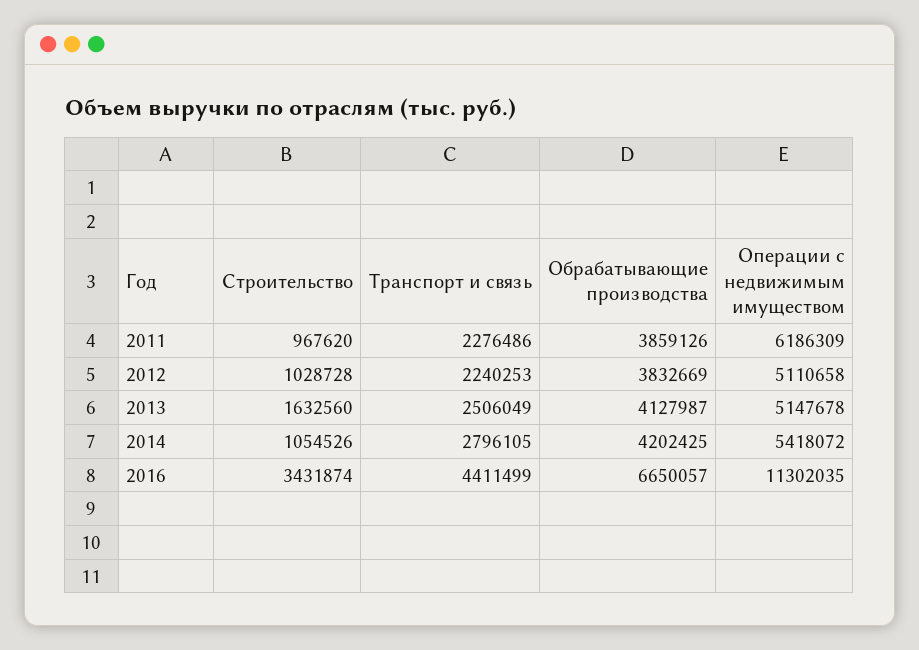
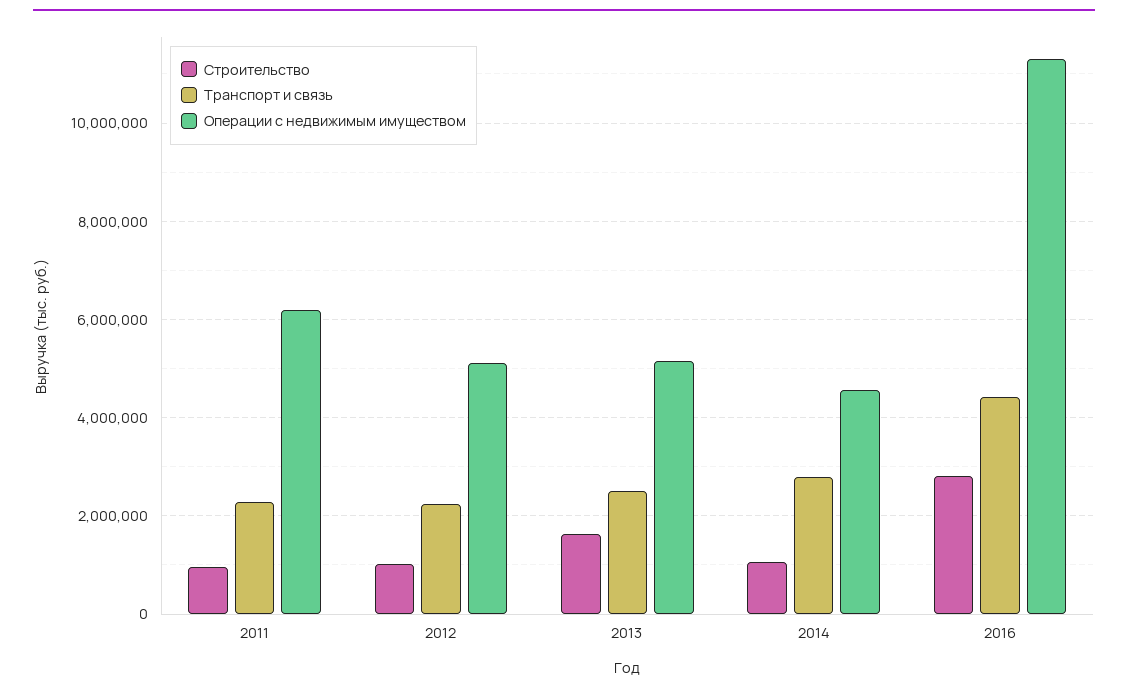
  {
    "Строительство": {
      "2011": 967620,
      "2012": 1028728,
      "2013": 1632560,
      "2014": 1054526,
-     "2016": 3431874
+     "2016": 2800000
    },
    "Транспорт и связь": {
      "2011": 2276486,
      "2012": 2240253,
      "2013": 2506049,
      "2014": 2796105,
      "2016": 4411499
    },
-   "Обрабатывающие производства": {
-     "2011": 3859126,
-     "2012": 3832669,
-     "2013": 4127987,
-     "2014": 4202425,
-     "2016": 6650057
-   },
    "Операции с недвижимым имуществом": {
      "2011": 6186309,
      "2012": 5110658,
      "2013": 5147678,
-     "2014": 5418072,
+     "2014": 4600000,
      "2016": 11302035
    }
  }

